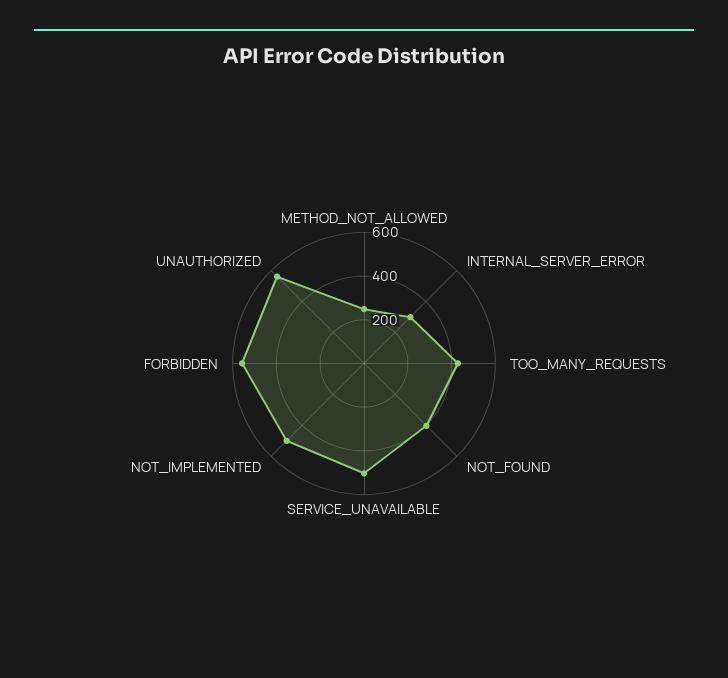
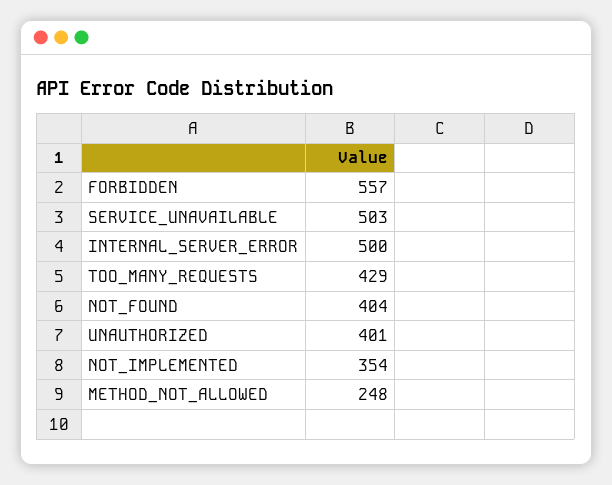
  {
    "METHOD_NOT_ALLOWED": 248,
-   "INTERNAL_SERVER_ERROR": 300,
+   "INTERNAL_SERVER_ERROR": 500,
    "TOO_MANY_REQUESTS": 429,
    "NOT_FOUND": 404,
    "SERVICE_UNAVAILABLE": 503,
-   "NOT_IMPLEMENTED": 500,
+   "NOT_IMPLEMENTED": 354,
    "FORBIDDEN": 557,
-   "UNAUTHORIZED": 550
+   "UNAUTHORIZED": 401
  }

